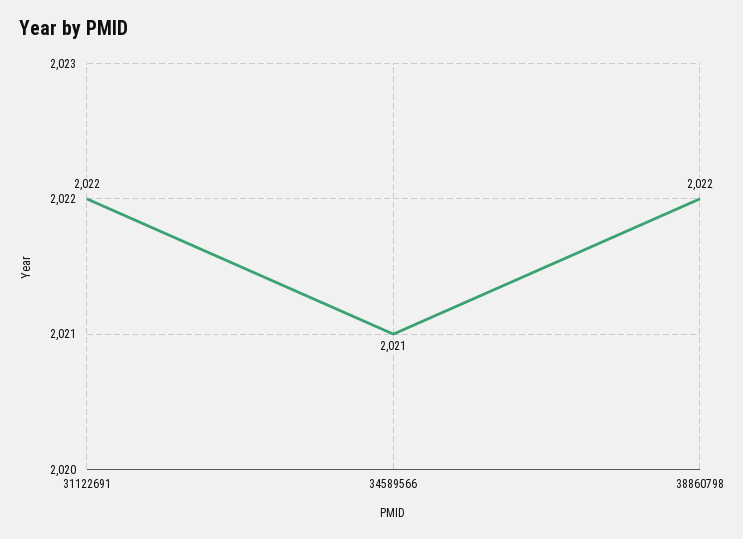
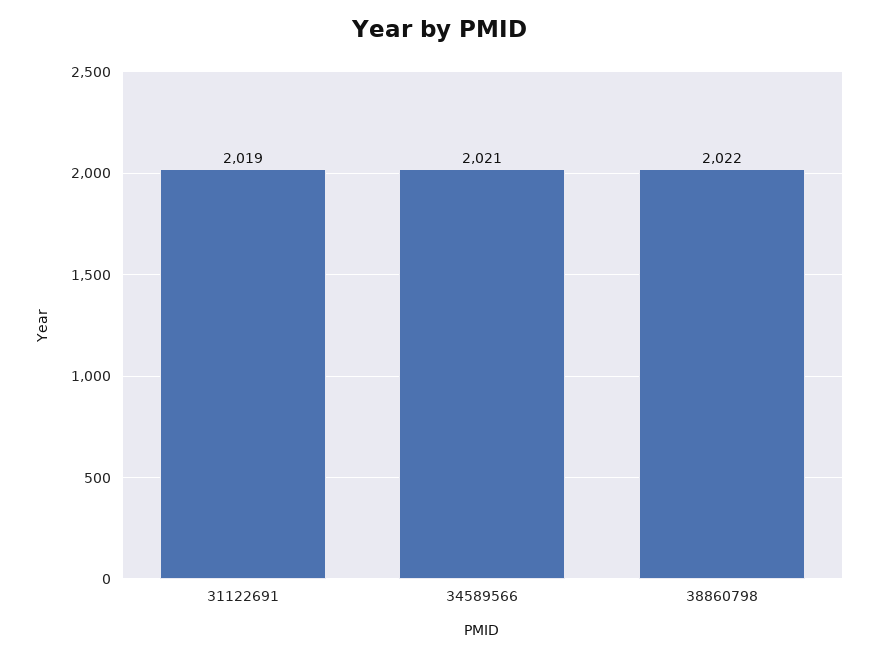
  {
-   "31122691": 2022,
+   "31122691": 2019,
    "34589566": 2021,
    "38860798": 2022
  }

